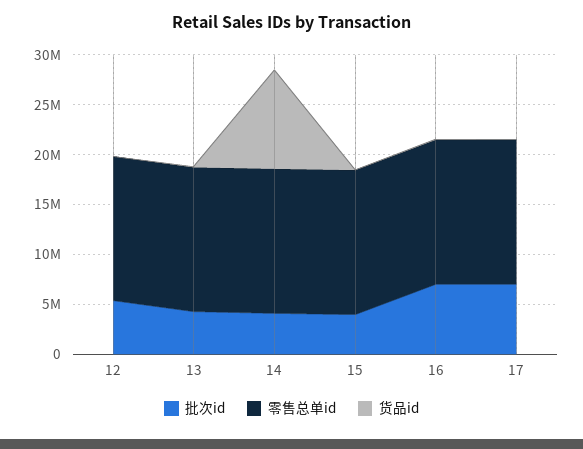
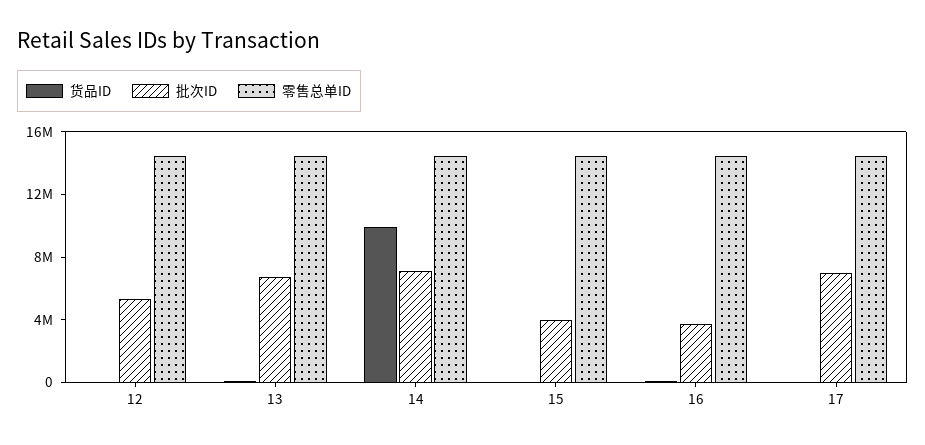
  {
    "批次id": {
      "12": 5000000,
-     "13": 4000000,
+     "13": 7000000,
-     "14": 4000000,
+     "14": 7000000,
      "15": 4000000,
-     "16": 7000000,
+     "16": 4000000,
      "17": 7000000
    },
    "零售总单id": {
      "12": 14000000,
      "13": 14000000,
      "14": 14000000,
      "15": 14000000,
      "16": 14000000,
      "17": 14000000
    },
    "货品id": {
      "12": 0,
      "13": 0,
      "14": 10000000,
      "15": 0,
      "16": 0,
      "17": 0
    }
  }

